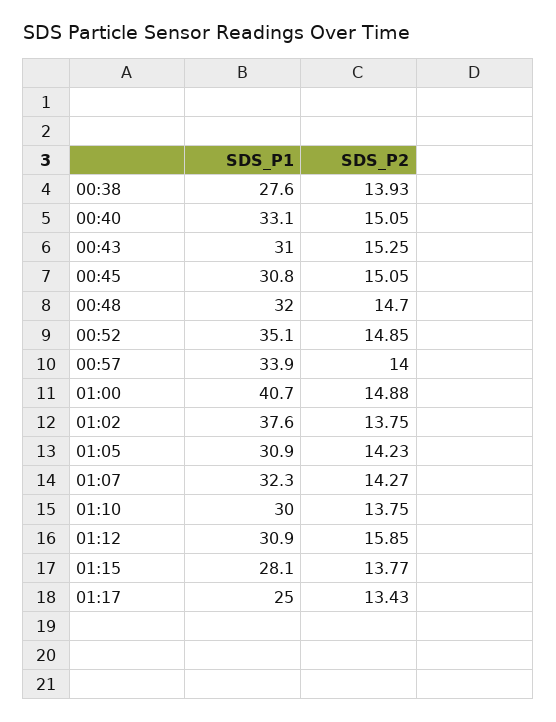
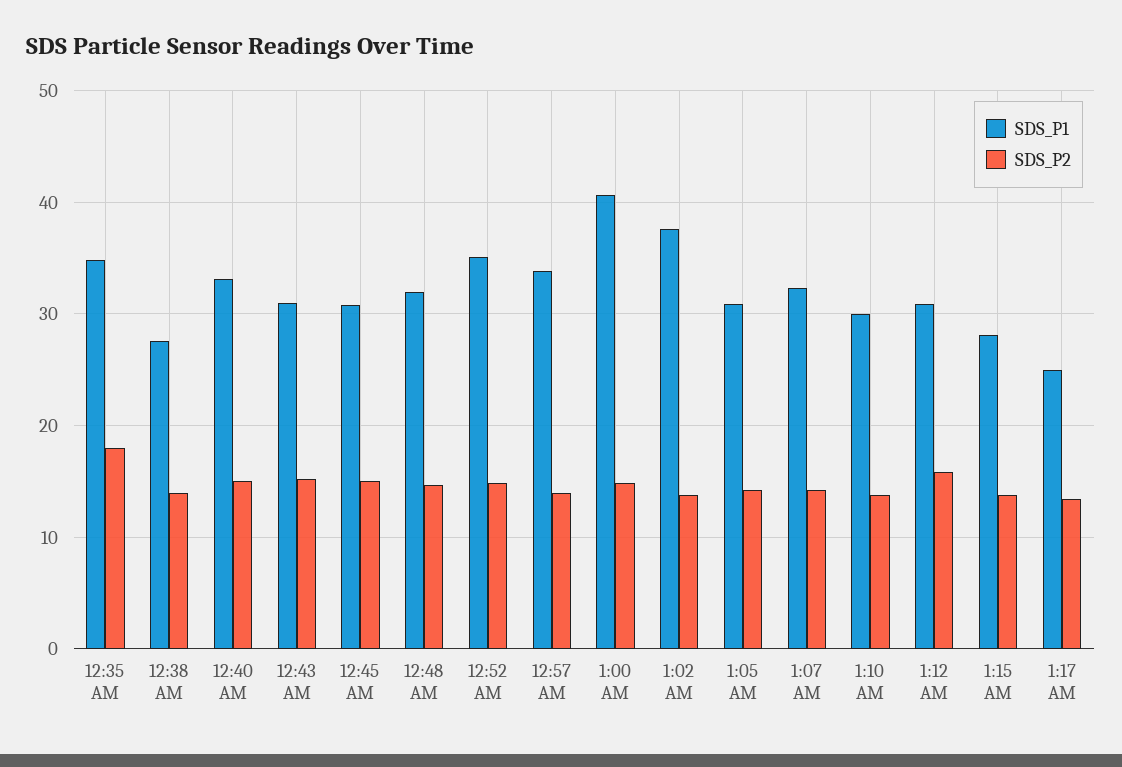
  {
    "SDS_P1": {
      "00:38": 27.6,
      "00:40": 33.1,
      "00:43": 31,
      "00:45": 30.8,
      "00:48": 32,
      "00:52": 35.1,
      "00:57": 33.9,
      "01:00": 40.7,
      "01:02": 37.6,
      "01:05": 30.9,
      "01:07": 32.3,
      "01:10": 30,
      "01:12": 30.9,
      "01:15": 28.1,
-     "01:17": 25
+     "01:17": 25,
+     "12:35 AM": 35
    },
    "SDS_P2": {
      "00:38": 13.93,
      "00:40": 15.05,
      "00:43": 15.25,
      "00:45": 15.05,
      "00:48": 14.7,
      "00:52": 14.85,
      "00:57": 14,
      "01:00": 14.88,
      "01:02": 13.75,
      "01:05": 14.23,
      "01:07": 14.27,
      "01:10": 13.75,
      "01:12": 15.85,
      "01:15": 13.77,
-     "01:17": 13.43
+     "01:17": 13.43,
+     "12:35 AM": 18
    }
  }

